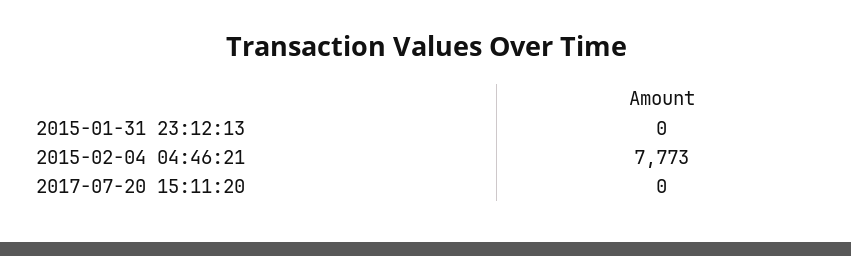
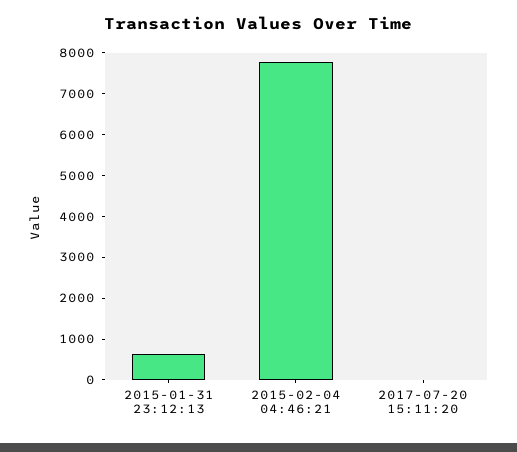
  {
-   "2015-01-31 23:12:13": 0,
+   "2015-01-31 23:12:13": 600,
    "2015-02-04 04:46:21": 7773,
    "2017-07-20 15:11:20": 0
  }

